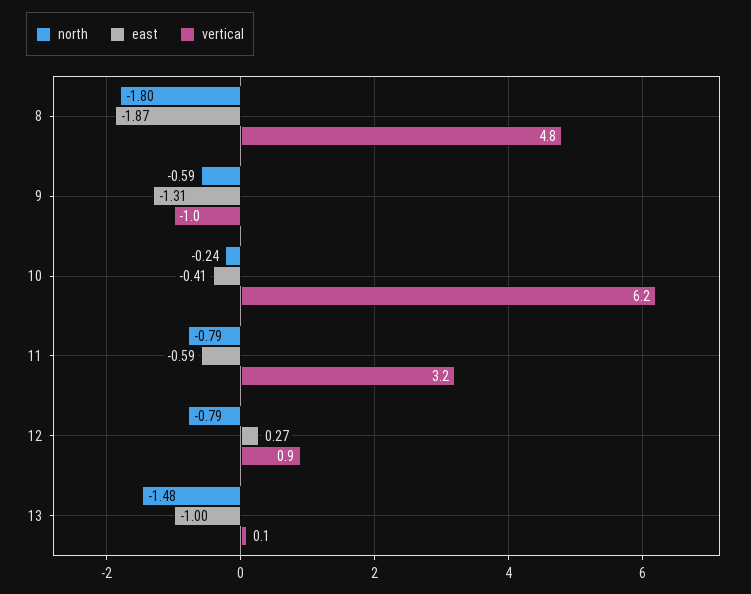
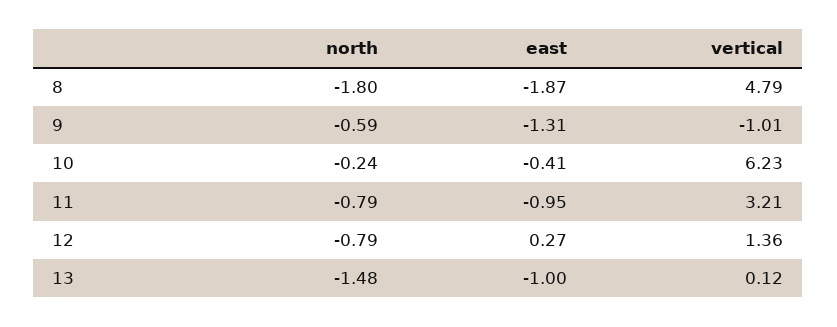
  {
    "north": {
      "8": -1.8,
      "9": -0.59,
      "10": -0.24,
      "11": -0.79,
      "12": -0.79,
      "13": -1.48
    },
    "east": {
      "8": -1.87,
      "9": -1.31,
      "10": -0.41,
-     "11": -0.59,
+     "11": -0.95,
      "12": 0.27,
      "13": -1
    },
    "vertical": {
      "8": 4.79,
      "9": -1.01,
      "10": 6.23,
      "11": 3.21,
-     "12": 0.9,
+     "12": 1.36,
      "13": 0.12
    }
  }

